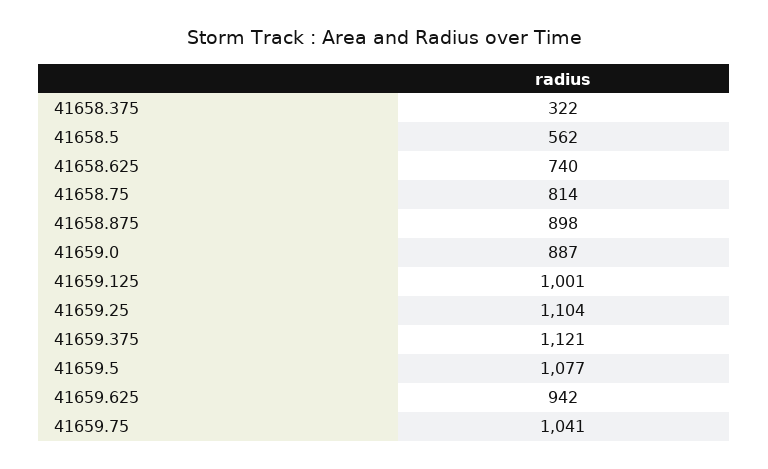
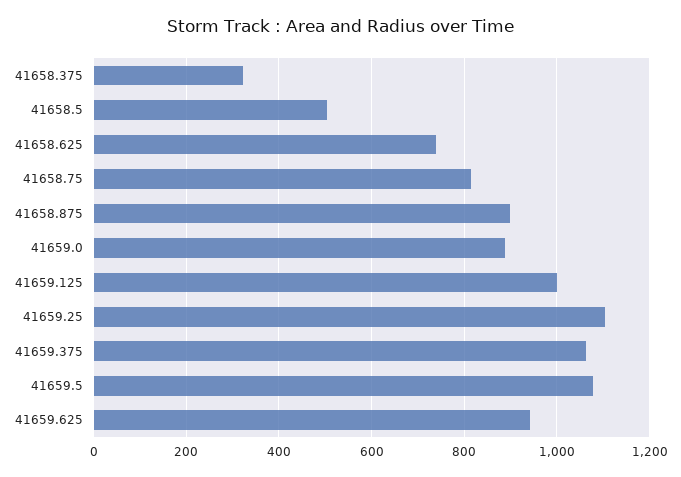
  {
    "41658.375": 322,
-   "41658.5": 562,
+   "41658.5": 500,
    "41658.625": 740,
    "41658.75": 814,
    "41658.875": 898,
    "41659.0": 887,
    "41659.125": 1001,
    "41659.25": 1104,
-   "41659.375": 1121,
+   "41659.375": 1060,
    "41659.5": 1077,
-   "41659.625": 942,
+   "41659.625": 942
-   "41659.75": 1041
  }

